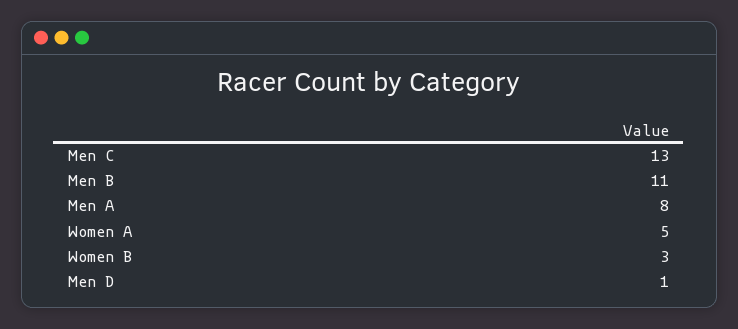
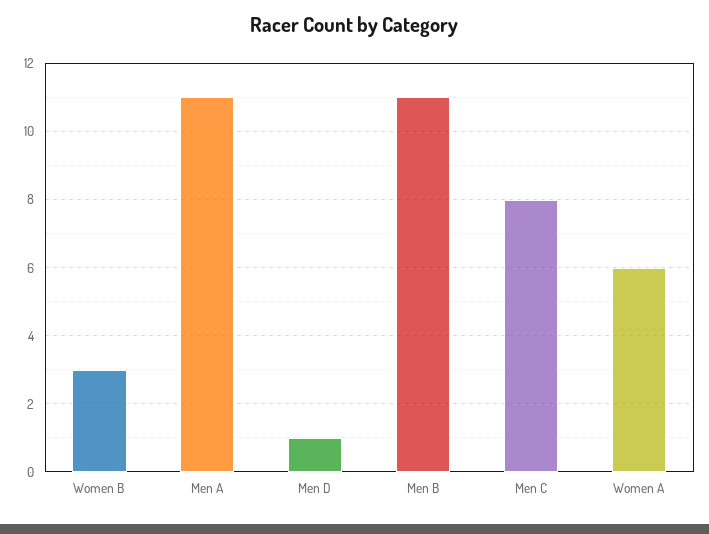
  {
-   "Men C": 13,
+   "Men C": 8,
    "Men B": 11,
-   "Men A": 8,
+   "Men A": 11,
-   "Women A": 5,
+   "Women A": 6,
    "Women B": 3,
    "Men D": 1
  }

